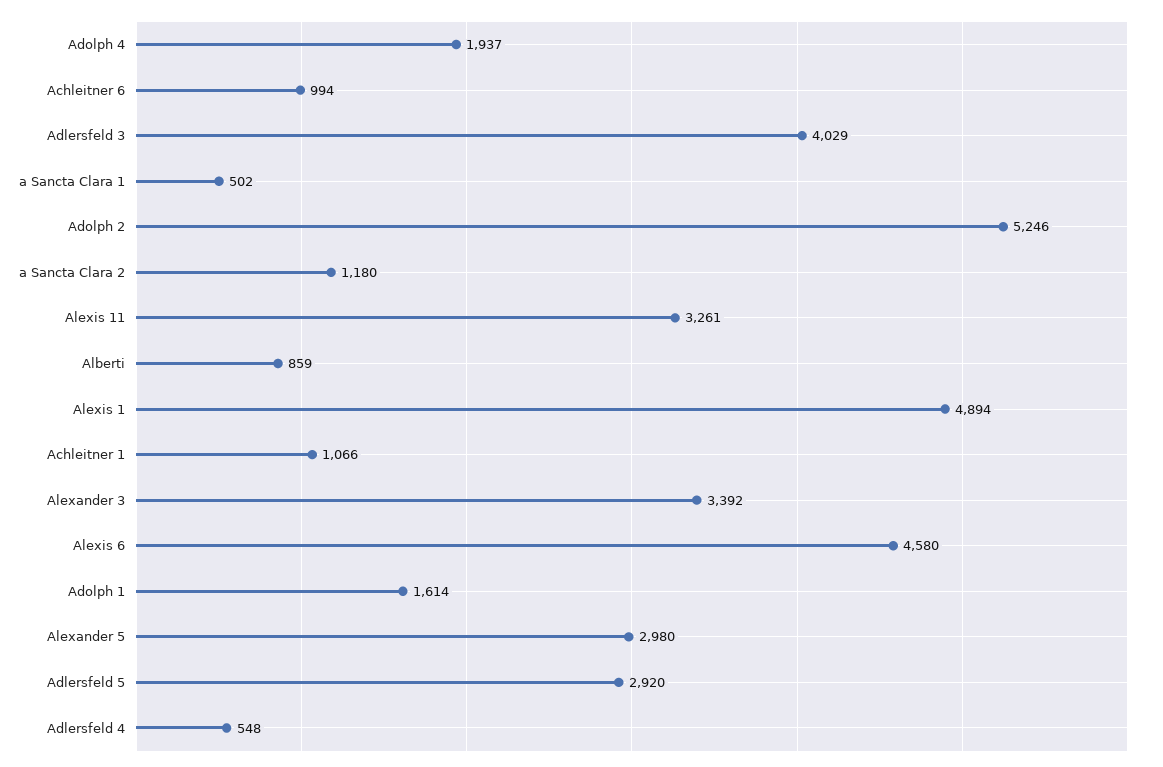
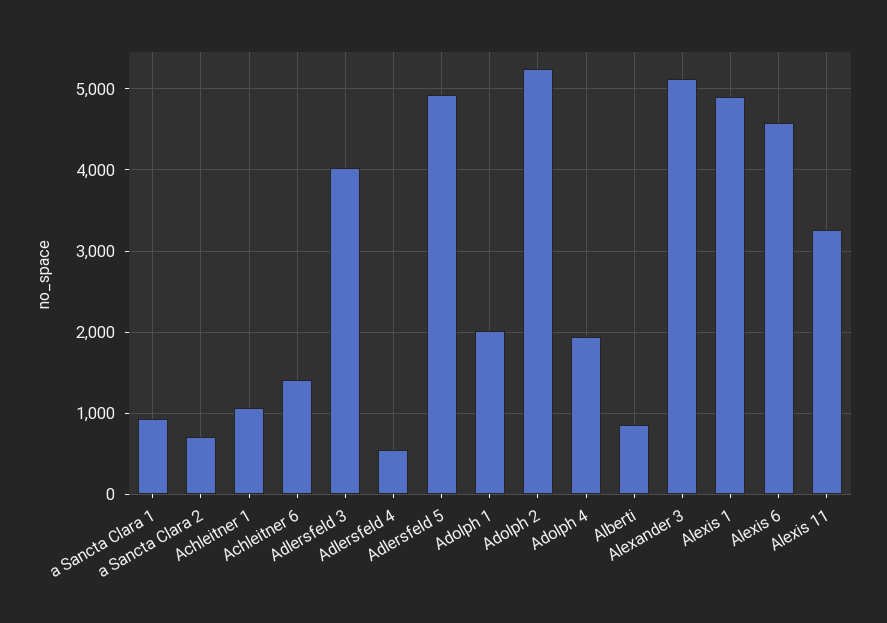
  {
    "Adolph 4": 1937,
-   "Achleitner 6": 994,
+   "Achleitner 6": 1400,
    "Adlersfeld 3": 4029,
-   "a Sancta Clara 1": 502,
+   "a Sancta Clara 1": 900,
    "Adolph 2": 5246,
-   "a Sancta Clara 2": 1180,
+   "a Sancta Clara 2": 700,
    "Alexis 11": 3261,
    "Alberti": 859,
    "Alexis 1": 4894,
    "Achleitner 1": 1066,
-   "Alexander 3": 3392,
+   "Alexander 3": 5100,
    "Alexis 6": 4580,
-   "Adolph 1": 1614,
+   "Adolph 1": 2000,
-   "Alexander 5": 2980,
-   "Adlersfeld 5": 2920,
+   "Adlersfeld 5": 4900,
    "Adlersfeld 4": 548
  }

